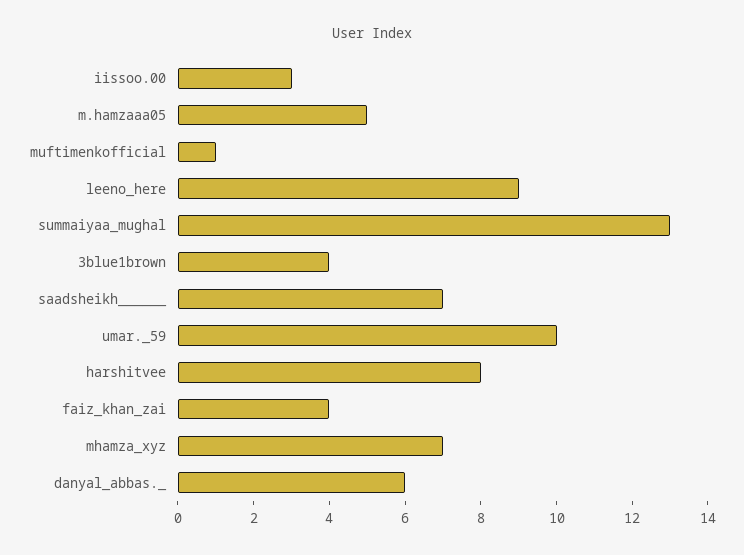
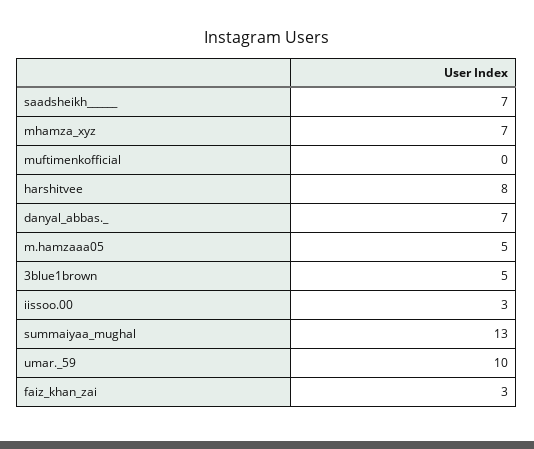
  {
    "iissoo.00": 3,
    "m.hamzaaa05": 5,
-   "muftimenkofficial": 1,
+   "muftimenkofficial": 0,
-   "leeno_here": 9,
    "summaiyaa_mughal": 13,
-   "3blue1brown": 4,
+   "3blue1brown": 5,
    "saadsheikh______": 7,
    "umar._59": 10,
    "harshitvee": 8,
-   "faiz_khan_zai": 4,
+   "faiz_khan_zai": 3,
    "mhamza_xyz": 7,
-   "danyal_abbas._": 6
+   "danyal_abbas._": 7
  }

